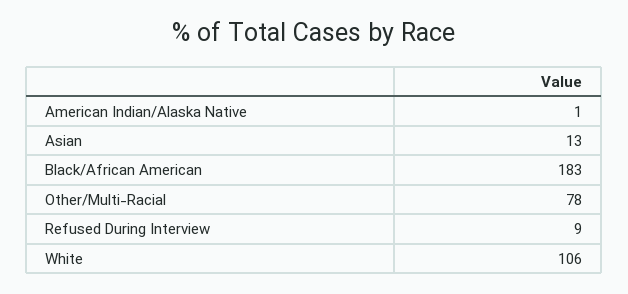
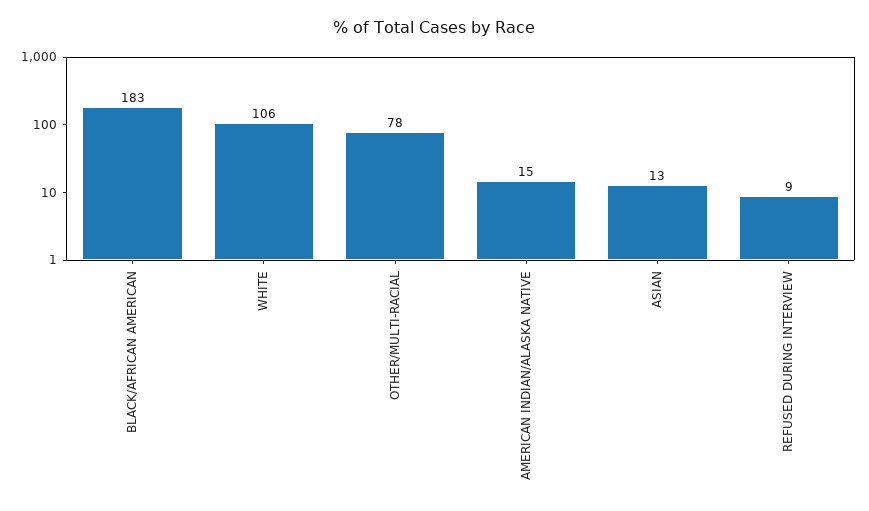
  {
-   "American Indian/Alaska Native": 1,
+   "American Indian/Alaska Native": 15,
    "Asian": 13,
    "Black/African American": 183,
    "Other/Multi-Racial": 78,
    "Refused During Interview": 9,
    "White": 106
  }

